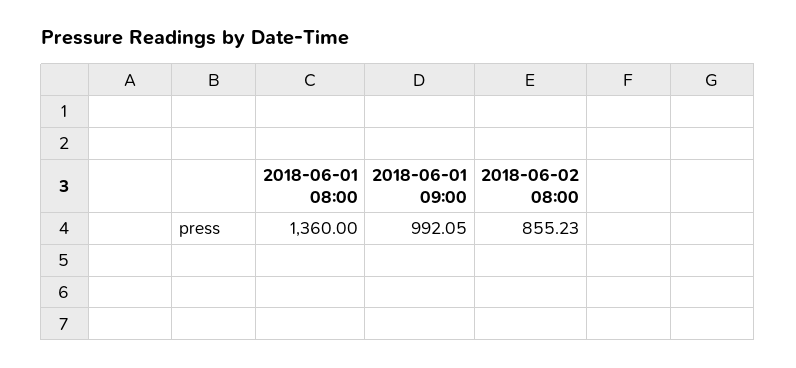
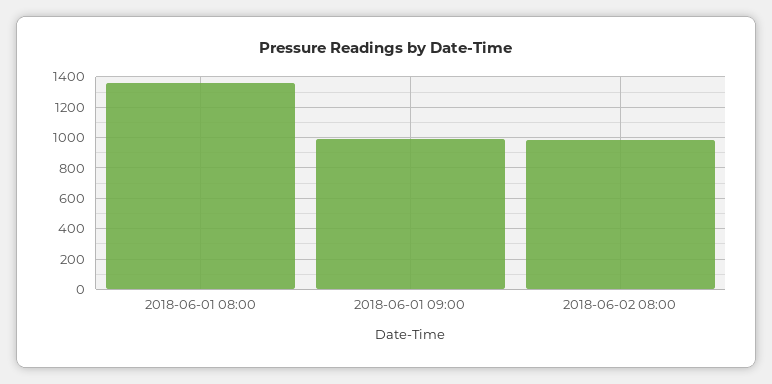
  {
    "2018-06-01 08:00": 1360,
    "2018-06-01 09:00": 992.05,
-   "2018-06-02 08:00": 855.23
+   "2018-06-02 08:00": 1000
  }

